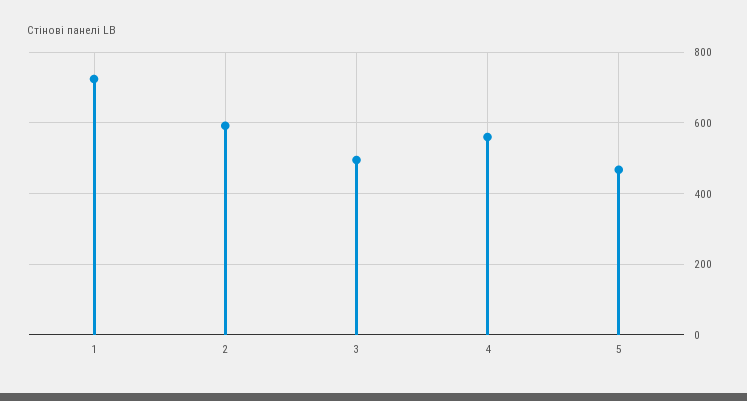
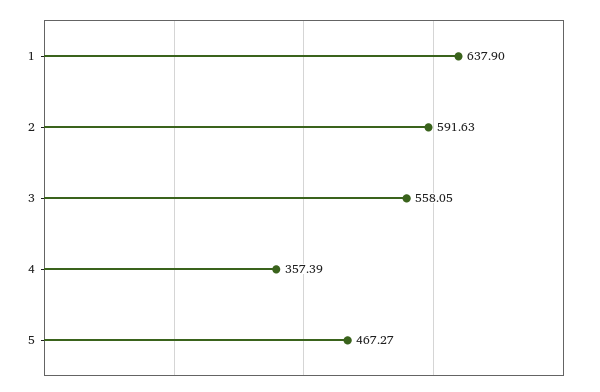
  {
-   "1": 720,
+   "1": 637.9,
    "2": 591.63,
-   "3": 500,
+   "3": 558.05,
-   "4": 560,
+   "4": 357.39,
    "5": 467.27
  }

